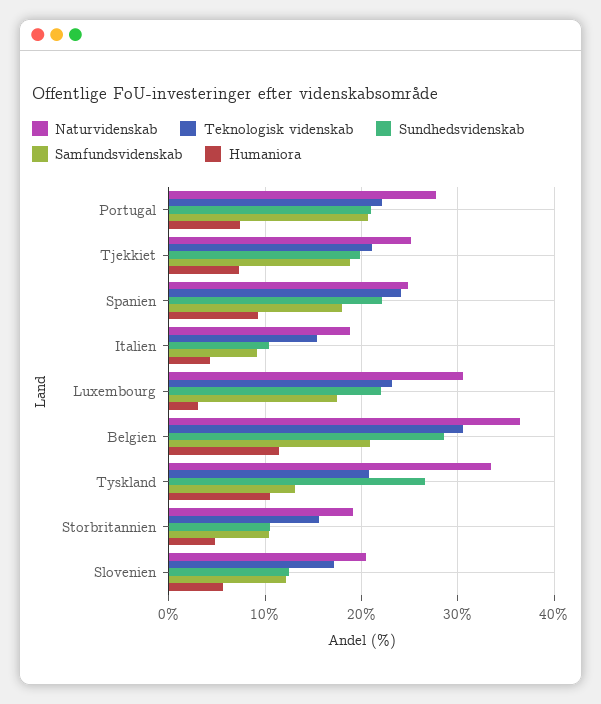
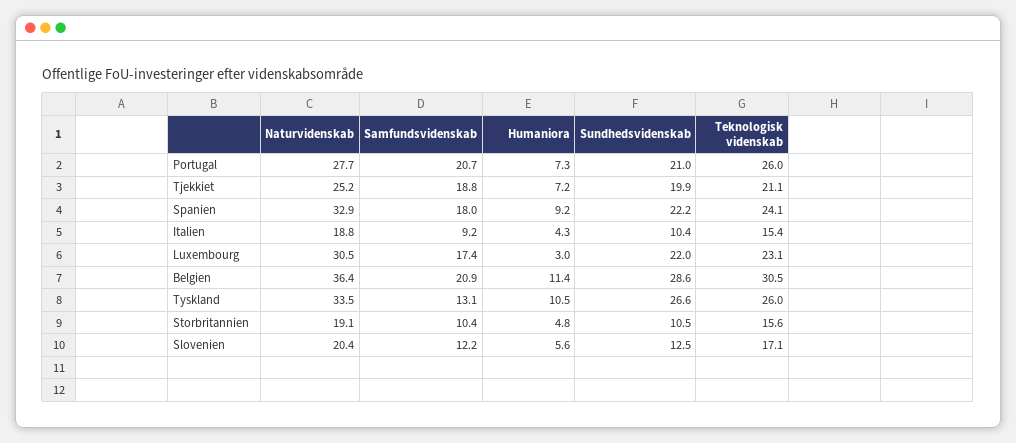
  {
    "Naturvidenskab": {
      "Portugal": 27.7,
      "Tjekkiet": 25.2,
-     "Spanien": 25,
+     "Spanien": 32.9,
      "Italien": 18.8,
      "Luxembourg": 30.5,
      "Belgien": 36.4,
      "Tyskland": 33.5,
      "Storbritannien": 19.1,
      "Slovenien": 20.4
    },
    "Teknologisk videnskab": {
-     "Portugal": 22,
+     "Portugal": 26,
      "Tjekkiet": 21.1,
      "Spanien": 24.1,
      "Italien": 15.4,
      "Luxembourg": 23.1,
      "Belgien": 30.5,
-     "Tyskland": 21,
+     "Tyskland": 26,
      "Storbritannien": 15.6,
      "Slovenien": 17.1
    },
    "Sundhedsvidenskab": {
      "Portugal": 21,
      "Tjekkiet": 19.9,
      "Spanien": 22.2,
      "Italien": 10.4,
      "Luxembourg": 22,
      "Belgien": 28.6,
      "Tyskland": 26.6,
      "Storbritannien": 10.5,
      "Slovenien": 12.5
    },
    "Samfundsvidenskab": {
      "Portugal": 20.7,
      "Tjekkiet": 18.8,
      "Spanien": 18,
      "Italien": 9.2,
      "Luxembourg": 17.4,
      "Belgien": 20.9,
      "Tyskland": 13.1,
      "Storbritannien": 10.4,
      "Slovenien": 12.2
    },
    "Humaniora": {
      "Portugal": 7.3,
      "Tjekkiet": 7.2,
      "Spanien": 9.2,
      "Italien": 4.3,
      "Luxembourg": 3,
      "Belgien": 11.4,
      "Tyskland": 10.5,
      "Storbritannien": 4.8,
      "Slovenien": 5.6
    }
  }

